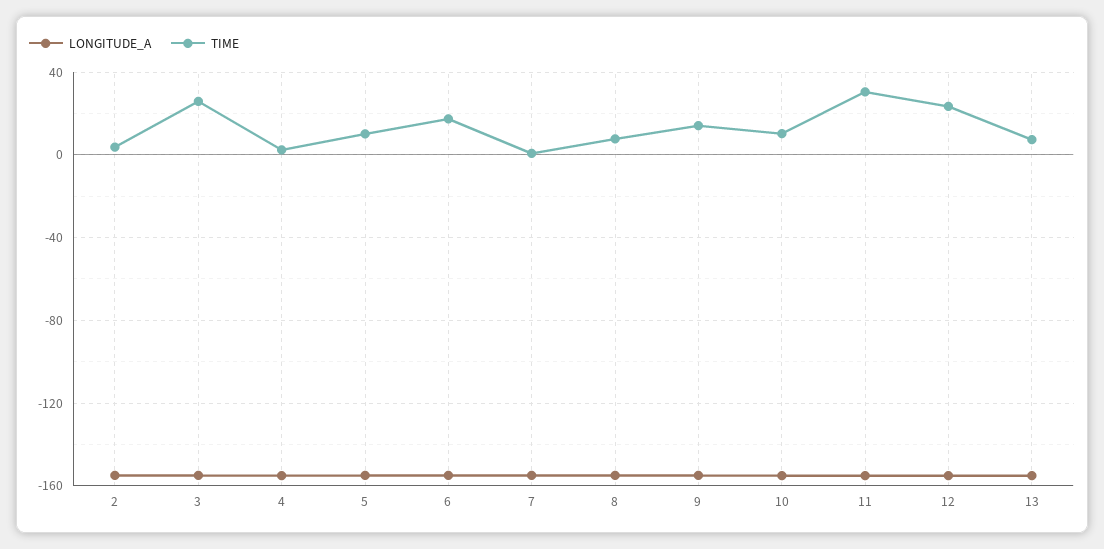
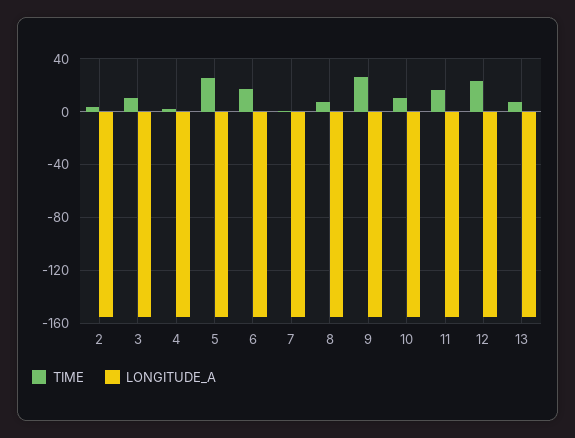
  {
    "LONGITUDE_A": {
      "2": -155,
      "3": -155,
      "4": -155,
      "5": -155,
      "6": -155,
      "7": -155,
      "8": -155,
      "9": -155,
      "10": -155,
      "11": -155,
      "12": -155,
      "13": -155
    },
    "TIME": {
      "2": 5,
-     "3": 25,
+     "3": 10,
      "4": 0,
-     "5": 10,
+     "5": 25,
      "6": 15,
      "7": 0,
      "8": 10,
-     "9": 15,
+     "9": 25,
      "10": 10,
-     "11": 30,
+     "11": 15,
      "12": 25,
      "13": 5
    }
  }

